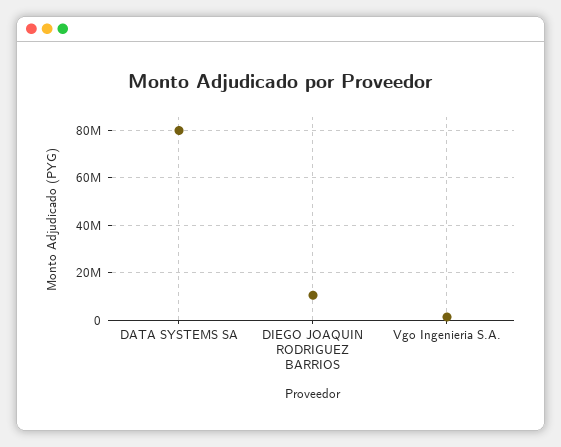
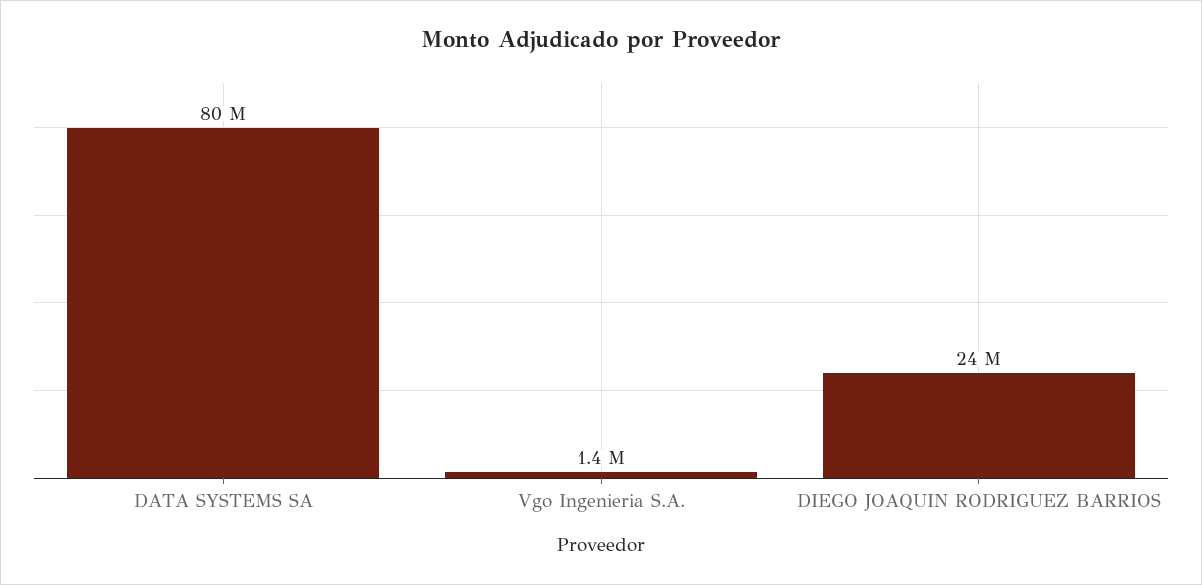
  {
    "DATA SYSTEMS SA": 80000000,
-   "DIEGO JOAQUIN RODRIGUEZ BARRIOS": 10000000,
+   "DIEGO JOAQUIN RODRIGUEZ BARRIOS": 24000000,
    "Vgo Ingenieria S.A.": 1400000
  }

